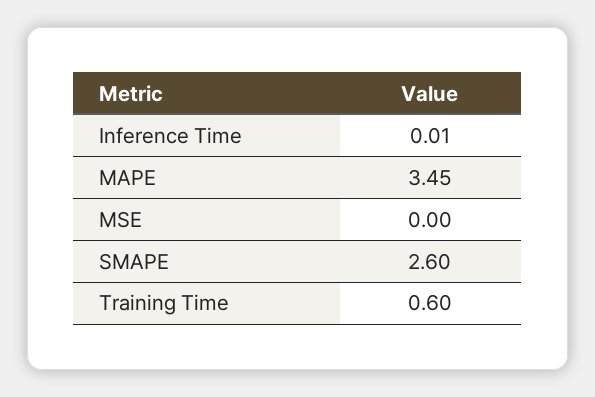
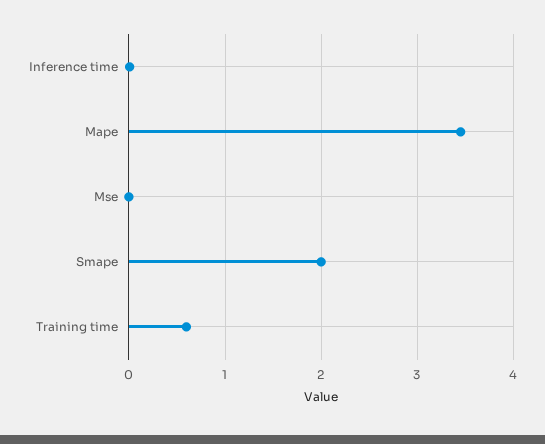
  {
    "Inference Time": 0.01,
    "MAPE": 3.45,
    "MSE": 0,
-   "SMAPE": 2.6,
+   "SMAPE": 2,
    "Training Time": 0.6
  }

